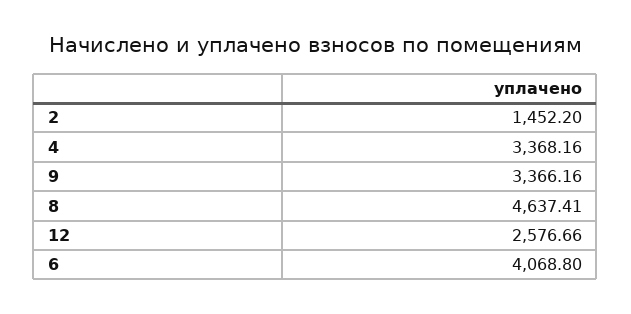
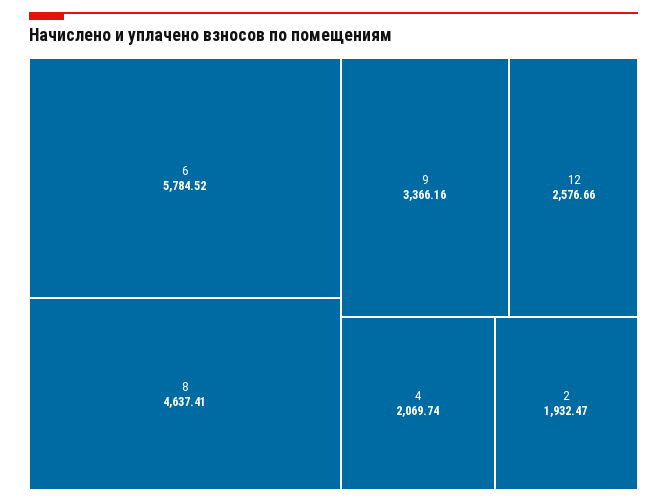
  {
-   "2": 1452.2,
+   "2": 1932.47,
-   "4": 3368.16,
+   "4": 2069.74,
    "9": 3366.16,
    "8": 4637.41,
    "12": 2576.66,
-   "6": 4068.8
+   "6": 5784.52
  }

